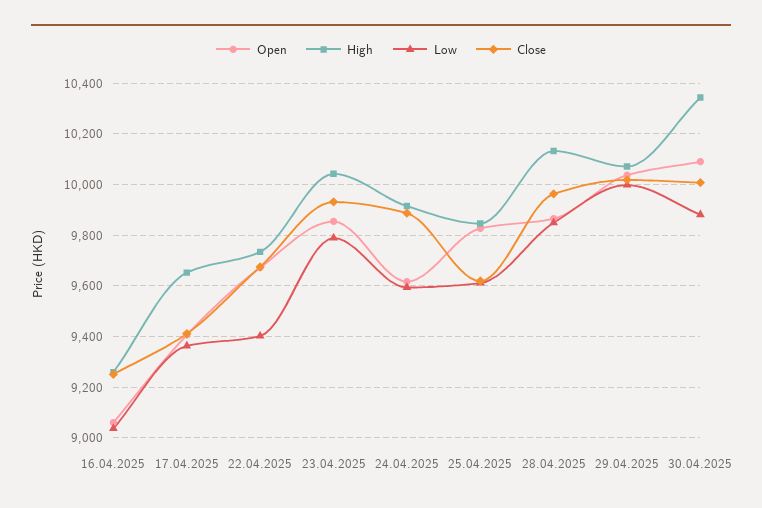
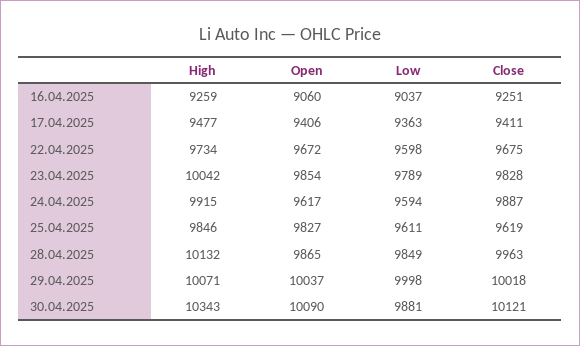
  {
    "Open": {
      "16.04.2025": 9060,
      "17.04.2025": 9406,
      "22.04.2025": 9672,
      "23.04.2025": 9854,
      "24.04.2025": 9617,
      "25.04.2025": 9827,
      "28.04.2025": 9865,
      "29.04.2025": 10037,
      "30.04.2025": 10090
    },
    "High": {
      "16.04.2025": 9259,
-     "17.04.2025": 9650,
+     "17.04.2025": 9477,
      "22.04.2025": 9734,
      "23.04.2025": 10042,
      "24.04.2025": 9915,
      "25.04.2025": 9846,
      "28.04.2025": 10132,
      "29.04.2025": 10071,
      "30.04.2025": 10343
    },
    "Low": {
      "16.04.2025": 9037,
      "17.04.2025": 9363,
-     "22.04.2025": 9400,
+     "22.04.2025": 9598,
      "23.04.2025": 9789,
      "24.04.2025": 9594,
      "25.04.2025": 9611,
      "28.04.2025": 9849,
      "29.04.2025": 9998,
      "30.04.2025": 9881
    },
    "Close": {
      "16.04.2025": 9251,
      "17.04.2025": 9411,
      "22.04.2025": 9675,
-     "23.04.2025": 9925,
+     "23.04.2025": 9828,
      "24.04.2025": 9887,
      "25.04.2025": 9619,
      "28.04.2025": 9963,
      "29.04.2025": 10018,
-     "30.04.2025": 10000
+     "30.04.2025": 10121
    }
  }

